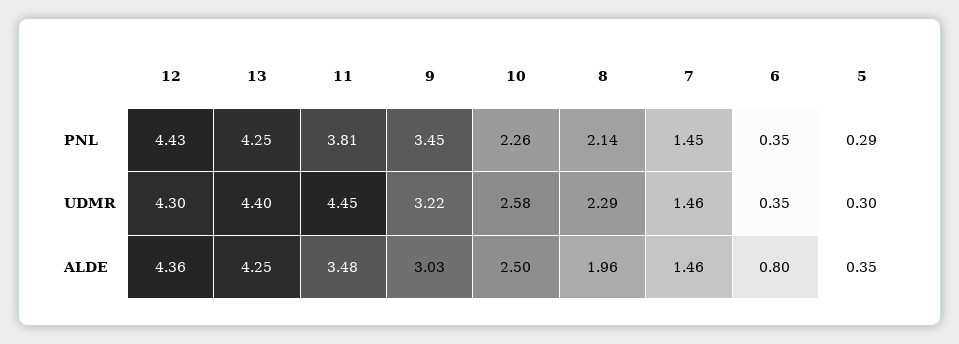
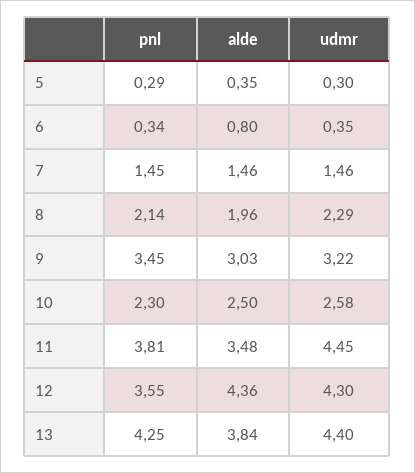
  {
    "12": {
-     "PNL": 4.43,
+     "PNL": 3.55,
      "UDMR": 4.3,
      "ALDE": 4.36
    },
    "13": {
      "PNL": 4.25,
      "UDMR": 4.4,
-     "ALDE": 4.25
+     "ALDE": 3.84
    },
    "11": {
      "PNL": 3.81,
      "UDMR": 4.45,
      "ALDE": 3.48
    },
    "9": {
      "PNL": 3.45,
      "UDMR": 3.22,
      "ALDE": 3.03
    },
    "10": {
-     "PNL": 2.26,
+     "PNL": 2.3,
      "UDMR": 2.58,
      "ALDE": 2.5
    },
    "8": {
      "PNL": 2.14,
      "UDMR": 2.29,
      "ALDE": 1.96
    },
    "7": {
      "PNL": 1.45,
      "UDMR": 1.46,
      "ALDE": 1.46
    },
    "6": {
-     "PNL": 0.35,
+     "PNL": 0.34,
      "UDMR": 0.35,
      "ALDE": 0.8
    },
    "5": {
      "PNL": 0.29,
      "UDMR": 0.3,
      "ALDE": 0.35
    }
  }

